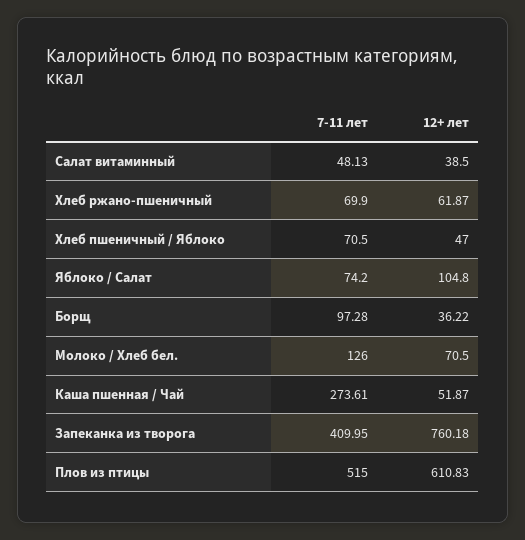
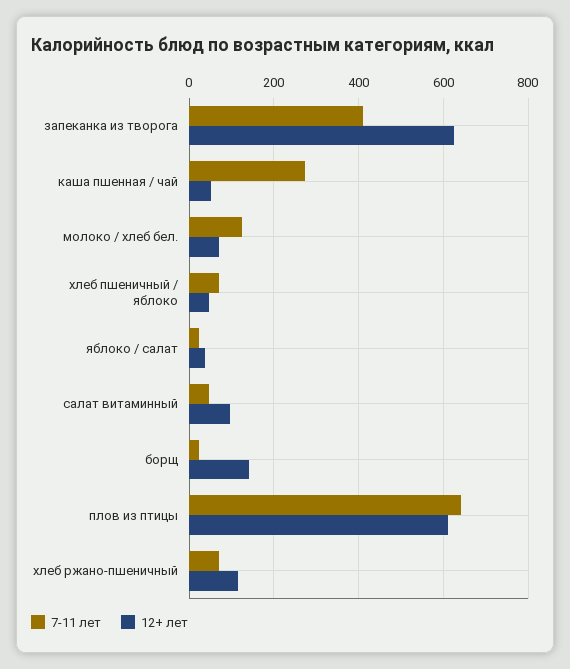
  {
    "7-11 лет": {
      "Салат витаминный": 48.13,
      "Хлеб ржано-пшеничный": 69.9,
      "Хлеб пшеничный / Яблоко": 70.5,
-     "Яблоко / Салат": 74.2,
+     "Яблоко / Салат": 20,
-     "Борщ": 97.28,
+     "Борщ": 20,
      "Молоко / Хлеб бел.": 126,
      "Каша пшенная / Чай": 273.61,
      "Запеканка из творога": 409.95,
-     "Плов из птицы": 515
+     "Плов из птицы": 640
    },
    "12+ лет": {
-     "Салат витаминный": 38.5,
+     "Салат витаминный": 100,
-     "Хлеб ржано-пшеничный": 61.87,
+     "Хлеб ржано-пшеничный": 120,
      "Хлеб пшеничный / Яблоко": 47,
-     "Яблоко / Салат": 104.8,
+     "Яблоко / Салат": 40,
-     "Борщ": 36.22,
+     "Борщ": 140,
      "Молоко / Хлеб бел.": 70.5,
      "Каша пшенная / Чай": 51.87,
-     "Запеканка из творога": 760.18,
+     "Запеканка из творога": 620,
      "Плов из птицы": 610.83
    }
  }

